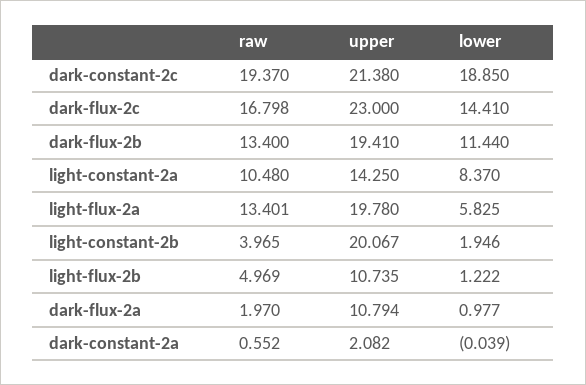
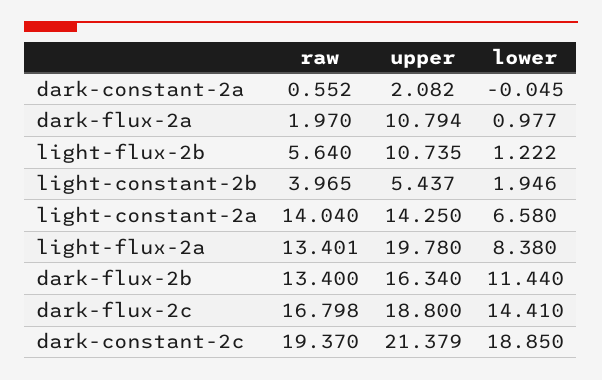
  {
    "raw": {
      "dark-constant-2c": 19.37,
      "dark-flux-2c": 16.798,
      "dark-flux-2b": 13.4,
-     "light-constant-2a": 10.48,
+     "light-constant-2a": 14.04,
      "light-flux-2a": 13.401,
      "light-constant-2b": 3.965,
-     "light-flux-2b": 4.969,
+     "light-flux-2b": 5.64,
      "dark-flux-2a": 1.97,
      "dark-constant-2a": 0.552
    },
    "upper": {
-     "dark-constant-2c": 21.38,
+     "dark-constant-2c": 21.379,
-     "dark-flux-2c": 23,
+     "dark-flux-2c": 18.8,
-     "dark-flux-2b": 19.41,
+     "dark-flux-2b": 16.34,
      "light-constant-2a": 14.25,
      "light-flux-2a": 19.78,
-     "light-constant-2b": 20.067,
+     "light-constant-2b": 5.437,
      "light-flux-2b": 10.735,
      "dark-flux-2a": 10.794,
      "dark-constant-2a": 2.082
    },
    "lower": {
      "dark-constant-2c": 18.85,
      "dark-flux-2c": 14.41,
      "dark-flux-2b": 11.44,
-     "light-constant-2a": 8.37,
+     "light-constant-2a": 6.58,
-     "light-flux-2a": 5.825,
+     "light-flux-2a": 8.38,
      "light-constant-2b": 1.946,
      "light-flux-2b": 1.222,
      "dark-flux-2a": 0.977,
-     "dark-constant-2a": -0.039
+     "dark-constant-2a": -0.045
    }
  }

